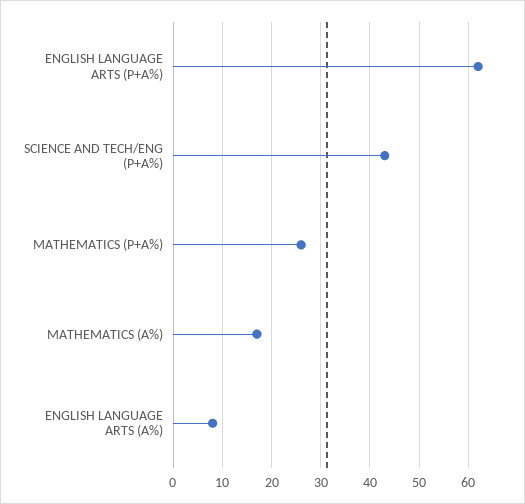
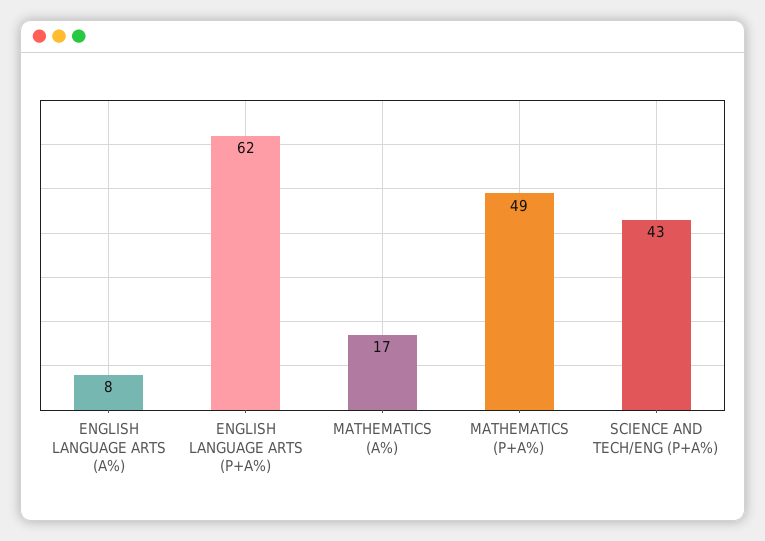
  {
    "ENGLISH LANGUAGE ARTS (P+A%)": 62,
    "SCIENCE AND TECH/ENG (P+A%)": 43,
-   "MATHEMATICS (P+A%)": 25,
+   "MATHEMATICS (P+A%)": 49,
    "MATHEMATICS (A%)": 17,
    "ENGLISH LANGUAGE ARTS (A%)": 8
  }

